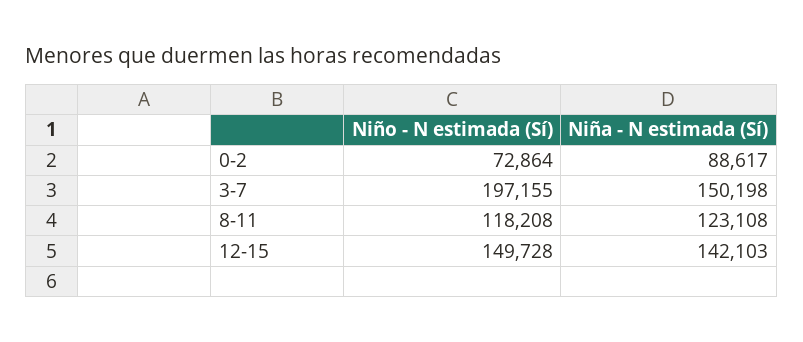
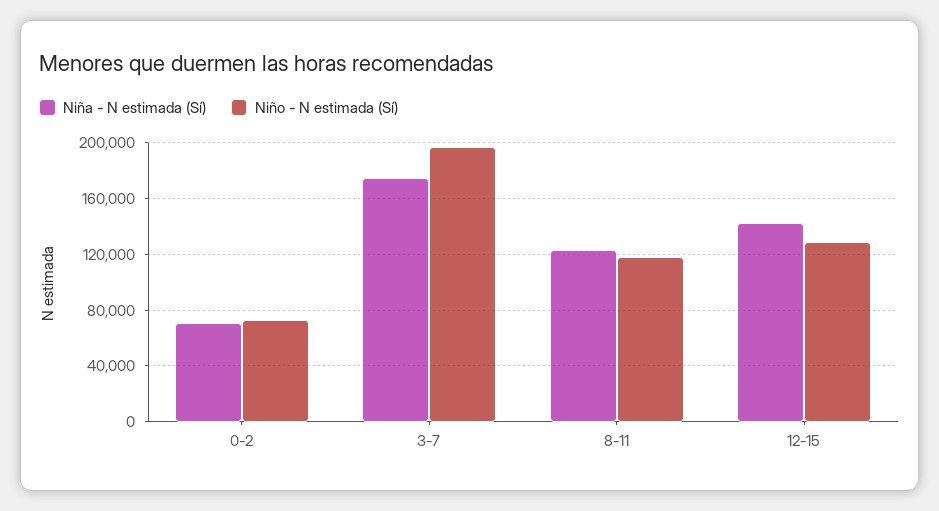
  {
    "Niño - N estimada (Sí)": {
      "0-2": 72864,
      "3-7": 197155,
      "8-11": 118208,
-     "12-15": 149728
+     "12-15": 130000
    },
    "Niña - N estimada (Sí)": {
-     "0-2": 88617,
+     "0-2": 70000,
-     "3-7": 150198,
+     "3-7": 175000,
      "8-11": 123108,
      "12-15": 142103
    }
  }

